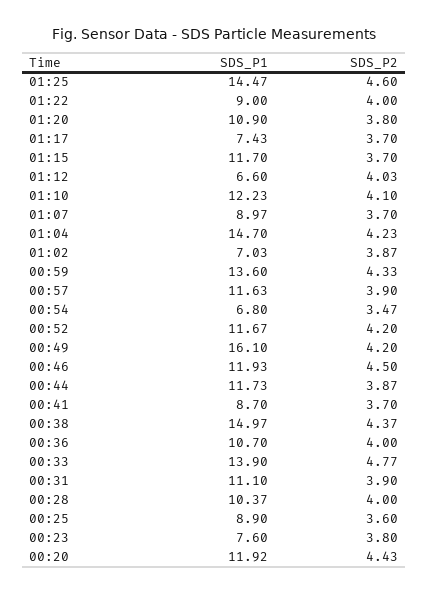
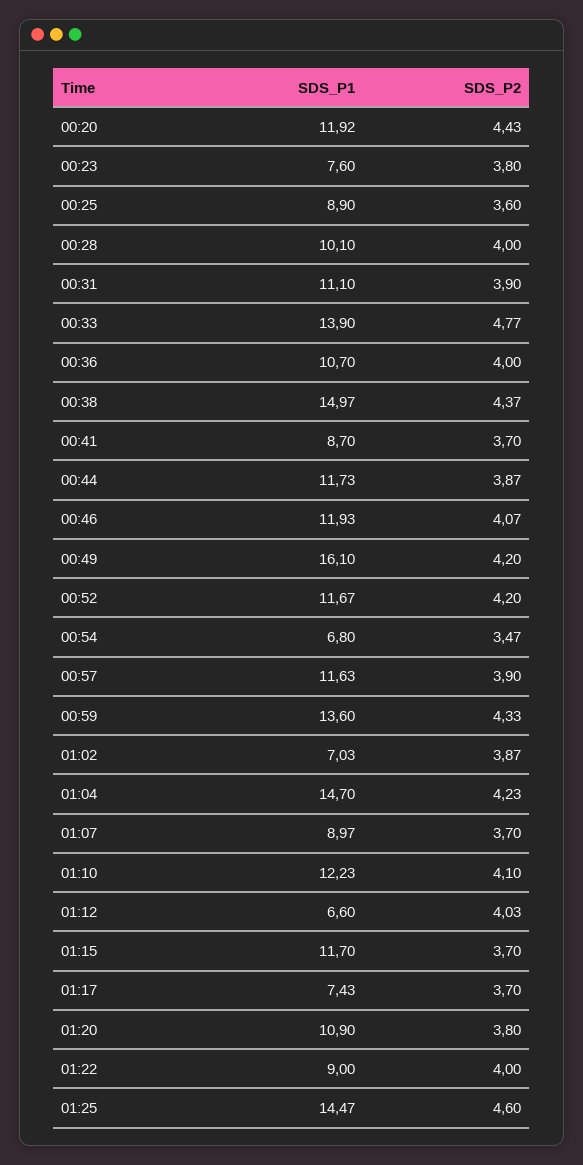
  {
    "SDS_P1": {
      "01:25": 14.47,
      "01:22": 9,
      "01:20": 10.9,
      "01:17": 7.43,
      "01:15": 11.7,
      "01:12": 6.6,
      "01:10": 12.23,
      "01:07": 8.97,
      "01:04": 14.7,
      "01:02": 7.03,
      "00:59": 13.6,
      "00:57": 11.63,
      "00:54": 6.8,
      "00:52": 11.67,
      "00:49": 16.1,
      "00:46": 11.93,
      "00:44": 11.73,
      "00:41": 8.7,
      "00:38": 14.97,
      "00:36": 10.7,
      "00:33": 13.9,
      "00:31": 11.1,
-     "00:28": 10.37,
+     "00:28": 10.1,
      "00:25": 8.9,
      "00:23": 7.6,
      "00:20": 11.92
    },
    "SDS_P2": {
      "01:25": 4.6,
      "01:22": 4,
      "01:20": 3.8,
      "01:17": 3.7,
      "01:15": 3.7,
      "01:12": 4.03,
      "01:10": 4.1,
      "01:07": 3.7,
      "01:04": 4.23,
      "01:02": 3.87,
      "00:59": 4.33,
      "00:57": 3.9,
      "00:54": 3.47,
      "00:52": 4.2,
      "00:49": 4.2,
-     "00:46": 4.5,
+     "00:46": 4.07,
      "00:44": 3.87,
      "00:41": 3.7,
      "00:38": 4.37,
      "00:36": 4,
      "00:33": 4.77,
      "00:31": 3.9,
      "00:28": 4,
      "00:25": 3.6,
      "00:23": 3.8,
      "00:20": 4.43
    }
  }

